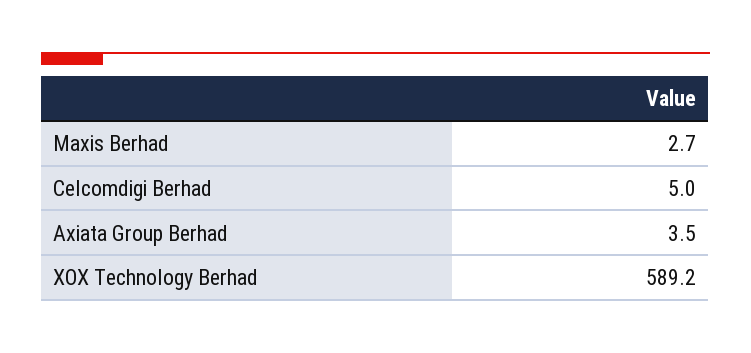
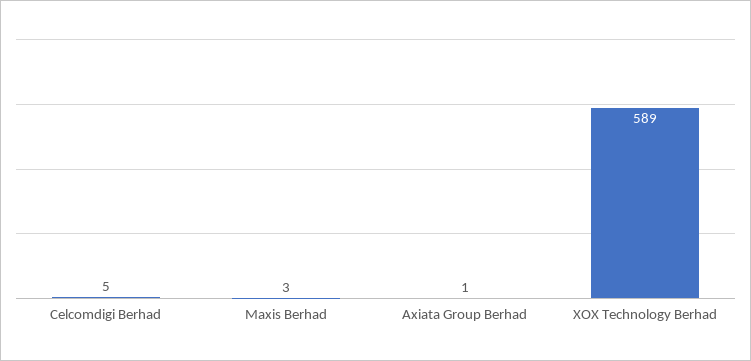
  {
    "Maxis Berhad": 2.7,
    "Celcomdigi Berhad": 5,
-   "Axiata Group Berhad": 3.5,
+   "Axiata Group Berhad": 1,
    "XOX Technology Berhad": 589.2
  }

